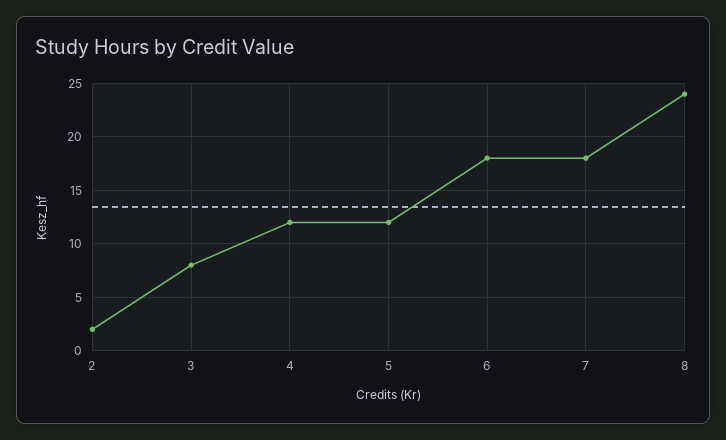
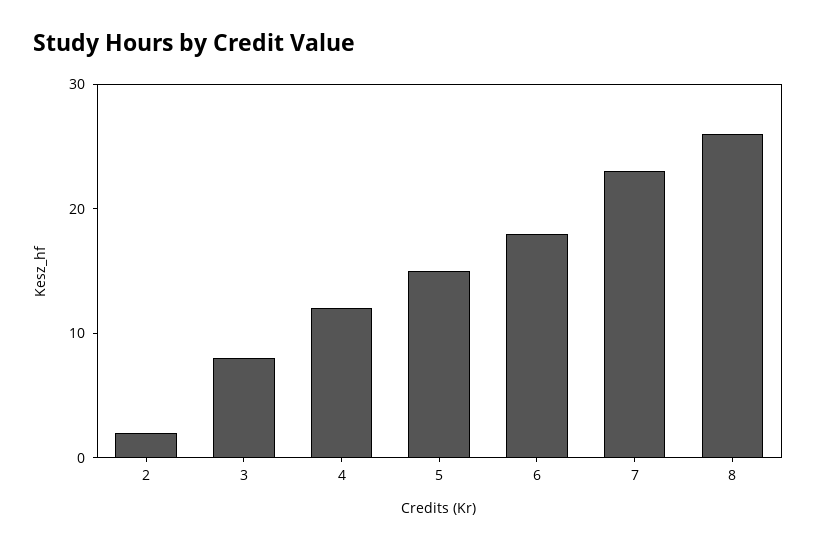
  {
    "2": 2,
    "3": 8,
    "4": 12,
-   "5": 12,
+   "5": 15,
    "6": 18,
-   "7": 18,
+   "7": 23,
-   "8": 24
+   "8": 26
  }

